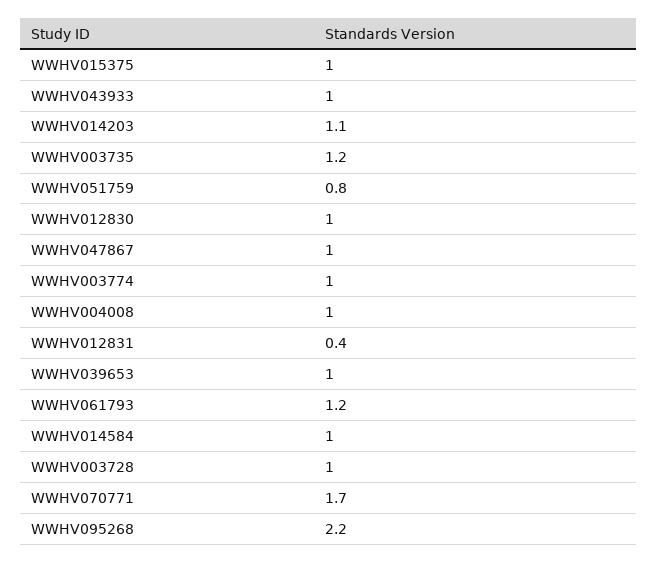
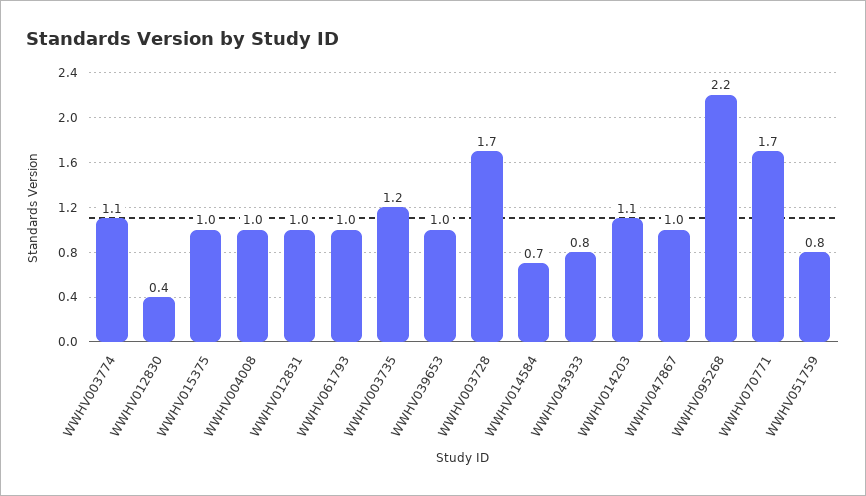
  {
    "WWHV015375": 1,
-   "WWHV043933": 1,
+   "WWHV043933": 0.8,
    "WWHV014203": 1.1,
    "WWHV003735": 1.2,
    "WWHV051759": 0.8,
-   "WWHV012830": 1,
+   "WWHV012830": 0.4,
    "WWHV047867": 1,
-   "WWHV003774": 1,
+   "WWHV003774": 1.1,
    "WWHV004008": 1,
-   "WWHV012831": 0.4,
+   "WWHV012831": 1,
    "WWHV039653": 1,
-   "WWHV061793": 1.2,
+   "WWHV061793": 1,
-   "WWHV014584": 1,
+   "WWHV014584": 0.7,
-   "WWHV003728": 1,
+   "WWHV003728": 1.7,
    "WWHV070771": 1.7,
    "WWHV095268": 2.2
  }

